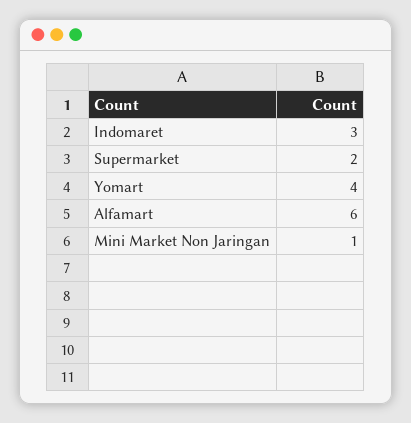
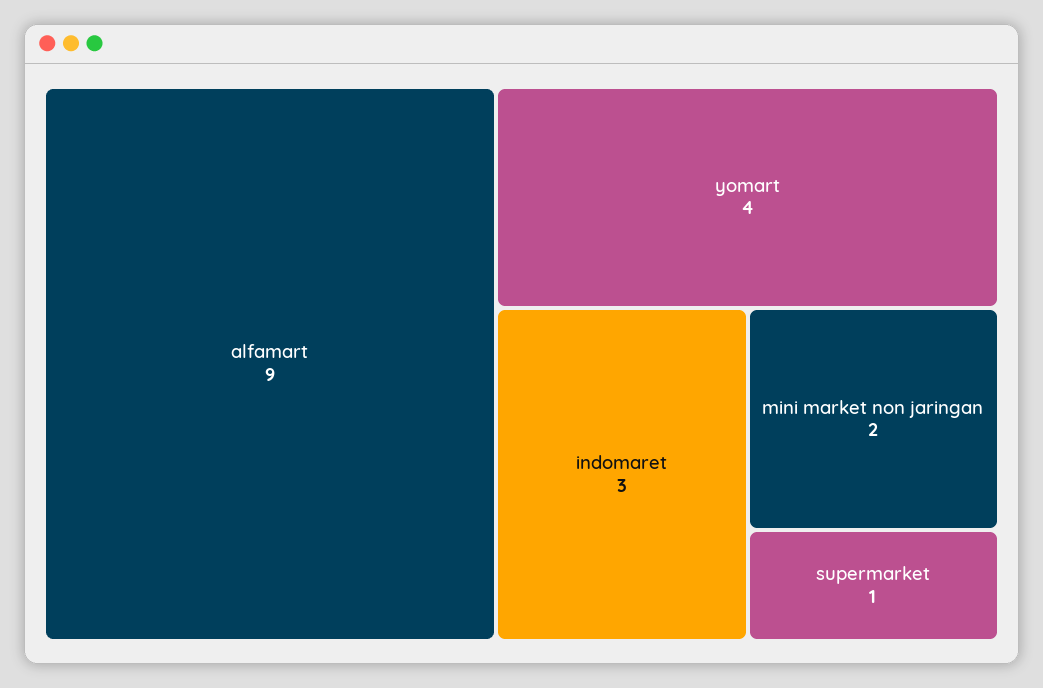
  {
    "Indomaret": 3,
-   "Supermarket": 2,
+   "Supermarket": 1,
    "Yomart": 4,
-   "Alfamart": 6,
+   "Alfamart": 9,
-   "Mini Market Non Jaringan": 1
+   "Mini Market Non Jaringan": 2
  }

